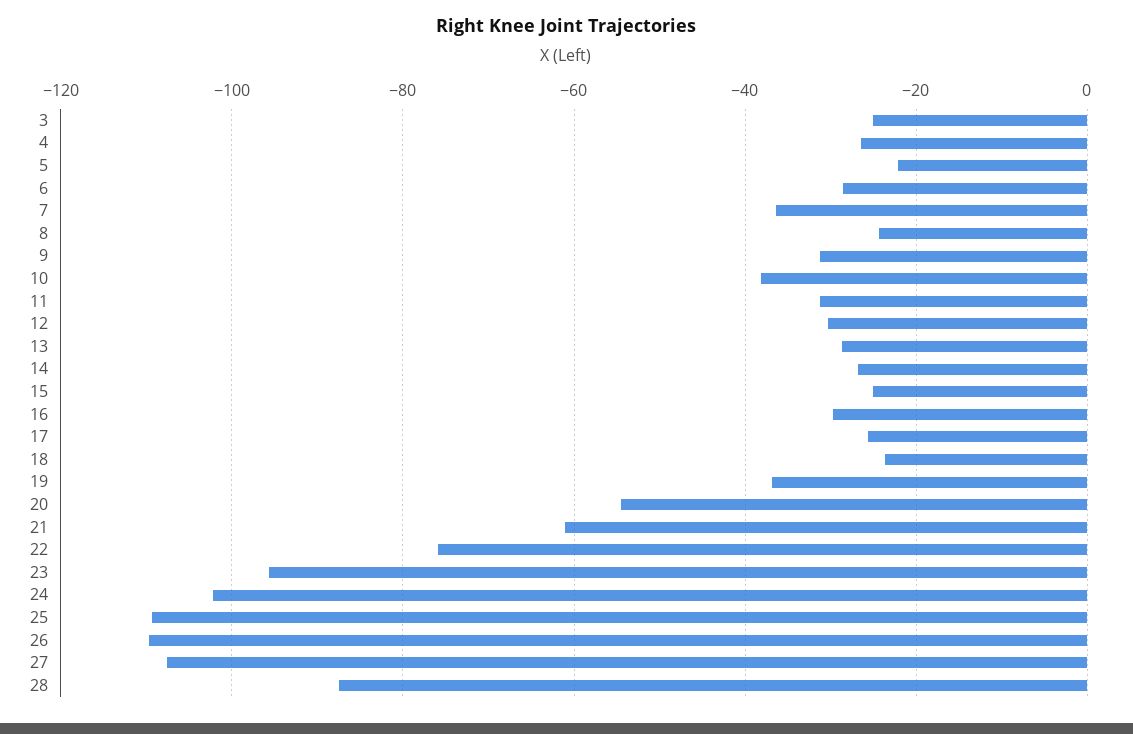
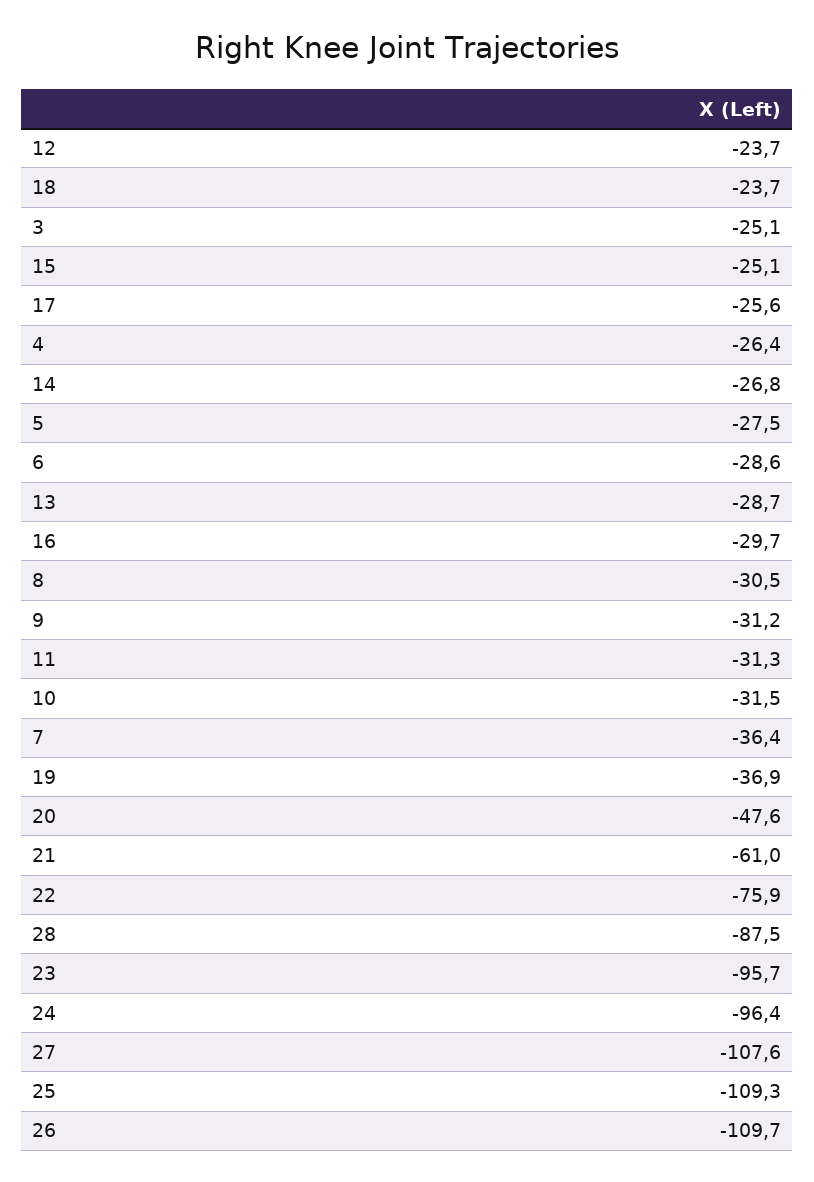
  {
    "3": -25.1,
    "4": -26.4,
-   "5": -22,
+   "5": -27.5,
    "6": -28.6,
    "7": -36.4,
-   "8": -24,
+   "8": -30.5,
    "9": -31.2,
-   "10": -38,
+   "10": -31.5,
    "11": -31.3,
-   "12": -30,
+   "12": -23.7,
    "13": -28.7,
    "14": -26.8,
    "15": -25.1,
    "16": -29.7,
    "17": -25.6,
    "18": -23.7,
    "19": -36.9,
-   "20": -54,
+   "20": -47.6,
    "21": -61,
    "22": -75.9,
    "23": -95.7,
-   "24": -102,
+   "24": -96.4,
    "25": -109.3,
    "26": -109.7,
    "27": -107.6,
    "28": -87.5
  }

